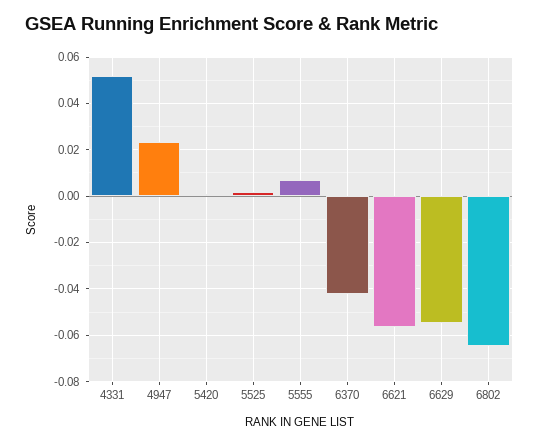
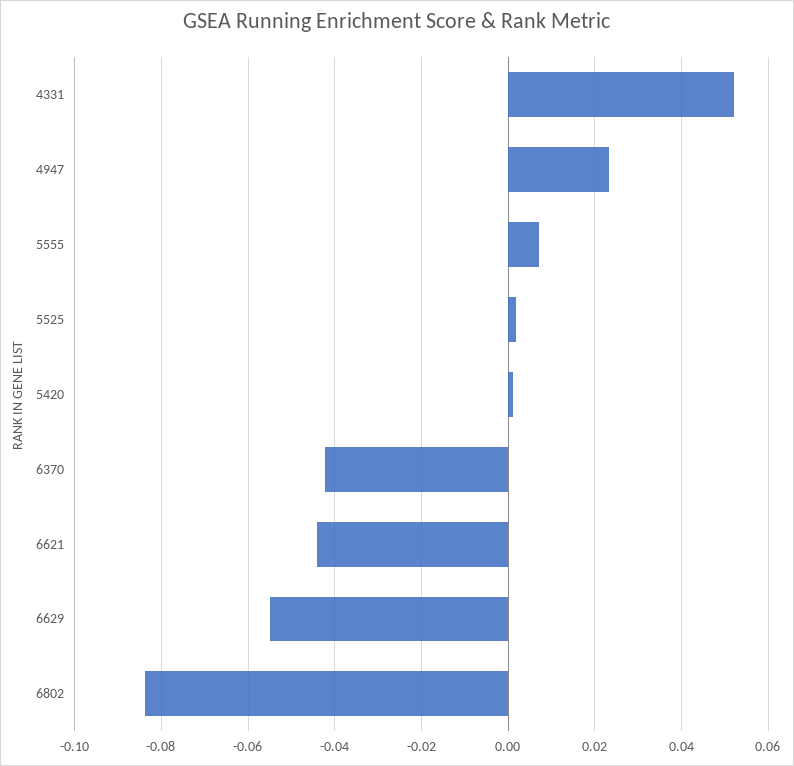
  {
    "4331": 0.052,
    "4947": 0.024,
    "5420": 0.002,
    "5525": 0.002,
    "5555": 0.008,
    "6370": -0.042,
-   "6621": -0.055,
+   "6621": -0.044,
    "6629": -0.054,
-   "6802": -0.065
+   "6802": -0.084
  }

